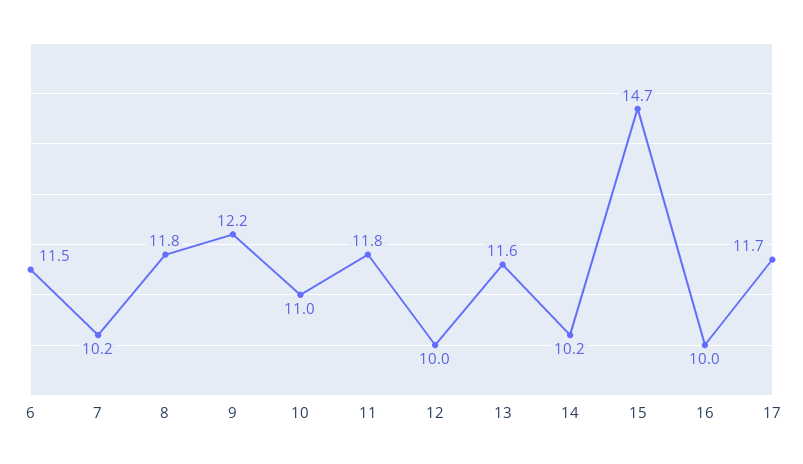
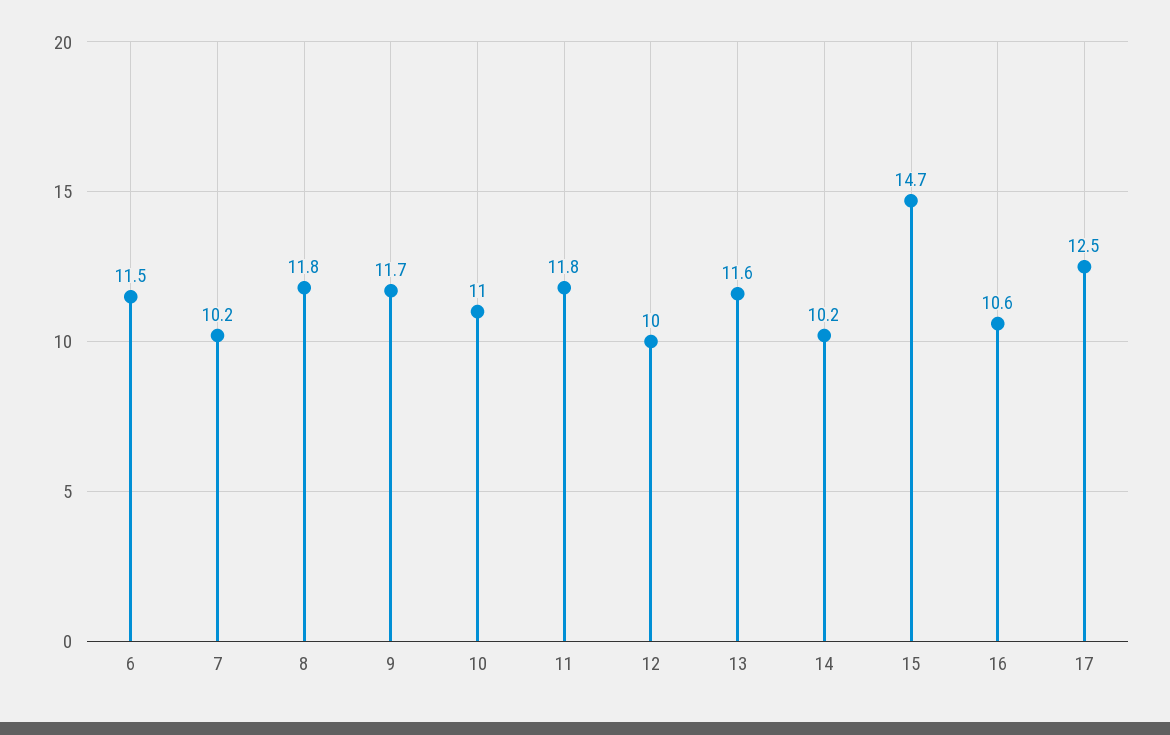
  {
    "6": 11.5,
    "7": 10.2,
    "8": 11.8,
-   "9": 12.2,
+   "9": 11.7,
    "10": 11,
    "11": 11.8,
    "12": 10,
    "13": 11.6,
    "14": 10.2,
    "15": 14.7,
-   "16": 10,
+   "16": 10.6,
-   "17": 11.7
+   "17": 12.5
  }

